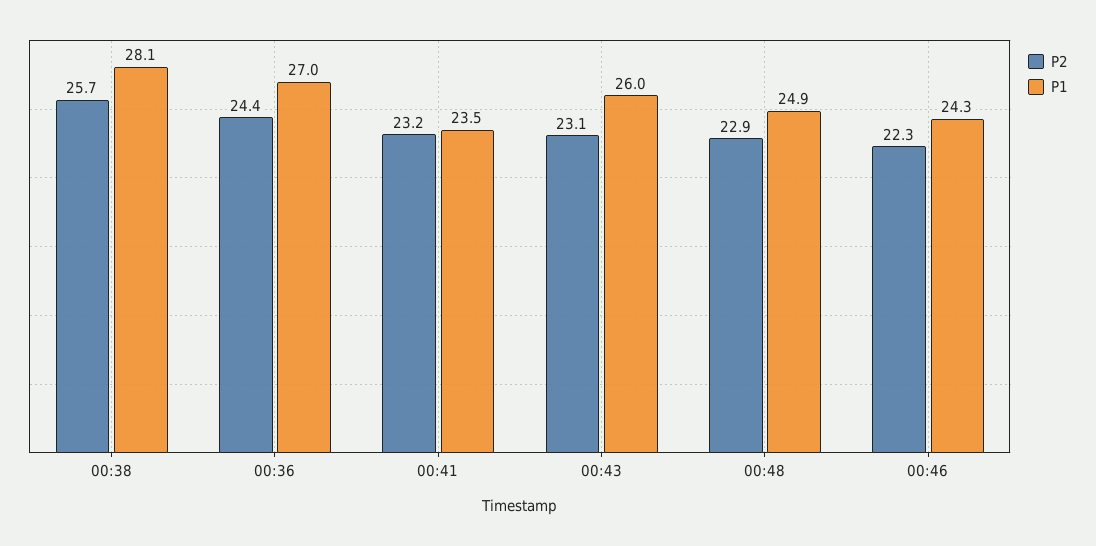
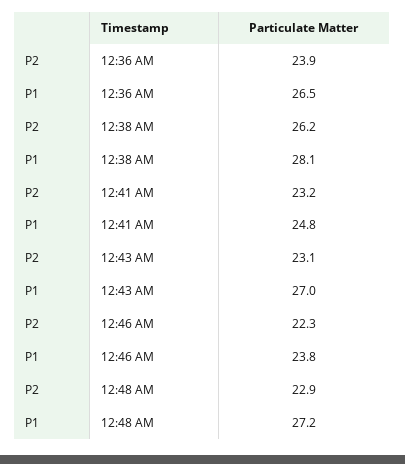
  {
    "P2": {
-     "00:38": 25.7,
+     "00:38": 26.2,
-     "00:36": 24.4,
+     "00:36": 23.9,
      "00:41": 23.2,
      "00:43": 23.1,
      "00:48": 22.9,
      "00:46": 22.3
    },
    "P1": {
      "00:38": 28.1,
-     "00:36": 27,
+     "00:36": 26.5,
-     "00:41": 23.5,
+     "00:41": 24.8,
-     "00:43": 26,
+     "00:43": 27,
-     "00:48": 24.9,
+     "00:48": 27.2,
-     "00:46": 24.3
+     "00:46": 23.8
    }
  }

